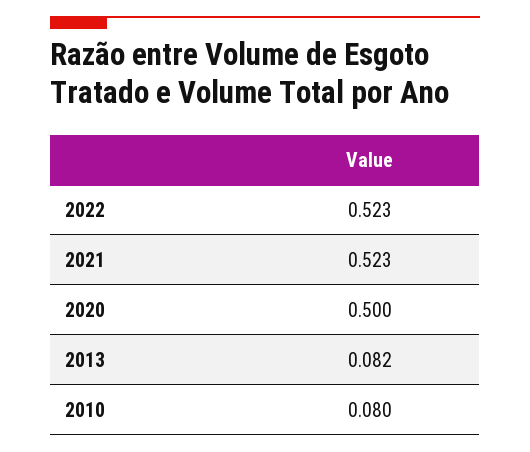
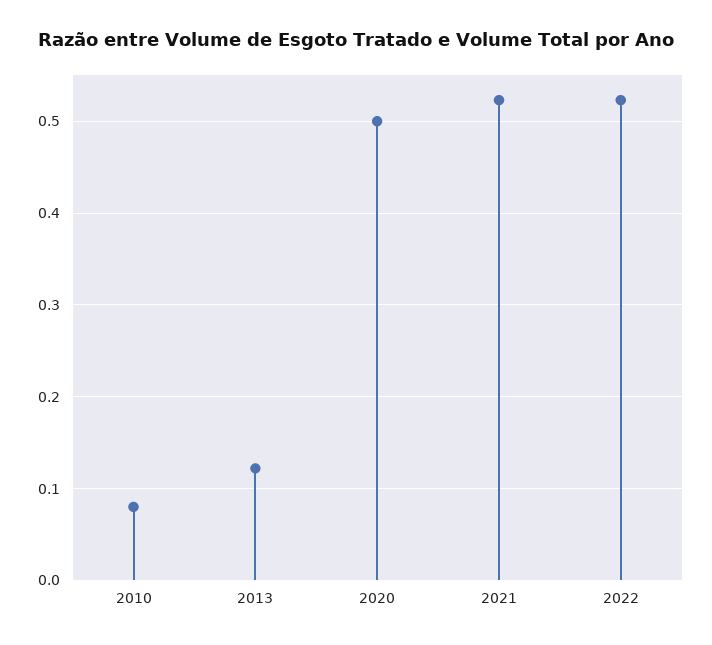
  {
    "2022": 0.523,
    "2021": 0.523,
    "2020": 0.5,
-   "2013": 0.082,
+   "2013": 0.12,
    "2010": 0.08
  }

